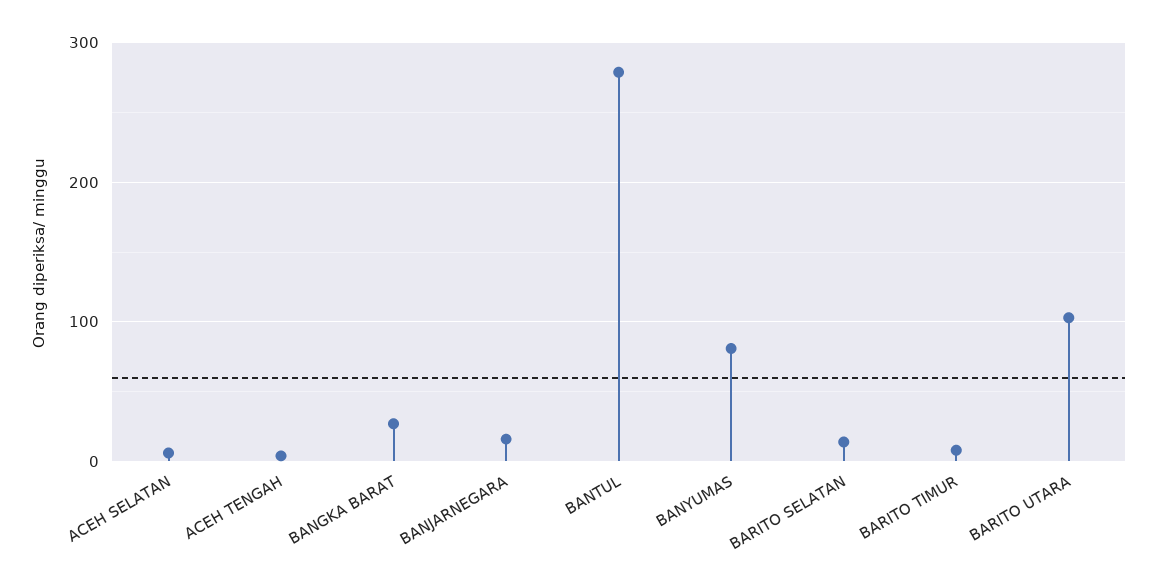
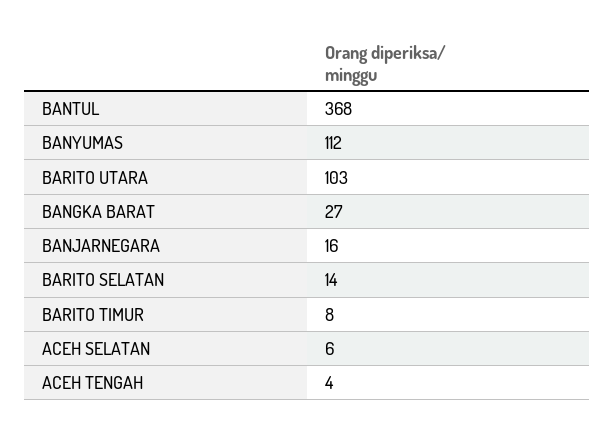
  {
    "ACEH SELATAN": 6,
    "ACEH TENGAH": 4,
    "BANGKA BARAT": 27,
    "BANJARNEGARA": 16,
-   "BANTUL": 280,
+   "BANTUL": 368,
-   "BANYUMAS": 80,
+   "BANYUMAS": 112,
    "BARITO SELATAN": 14,
    "BARITO TIMUR": 8,
    "BARITO UTARA": 103
  }

